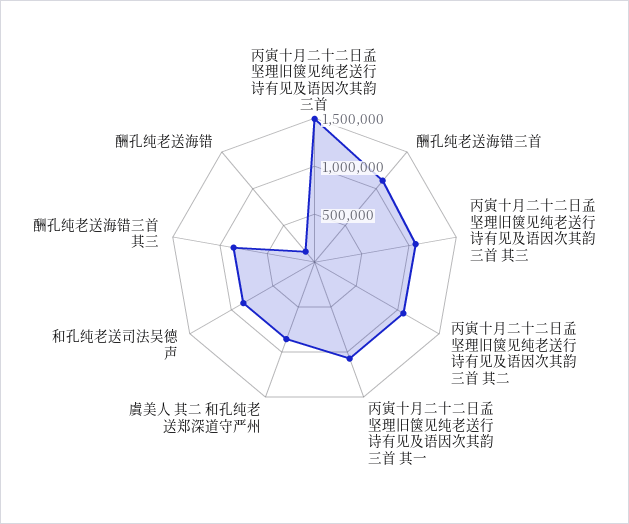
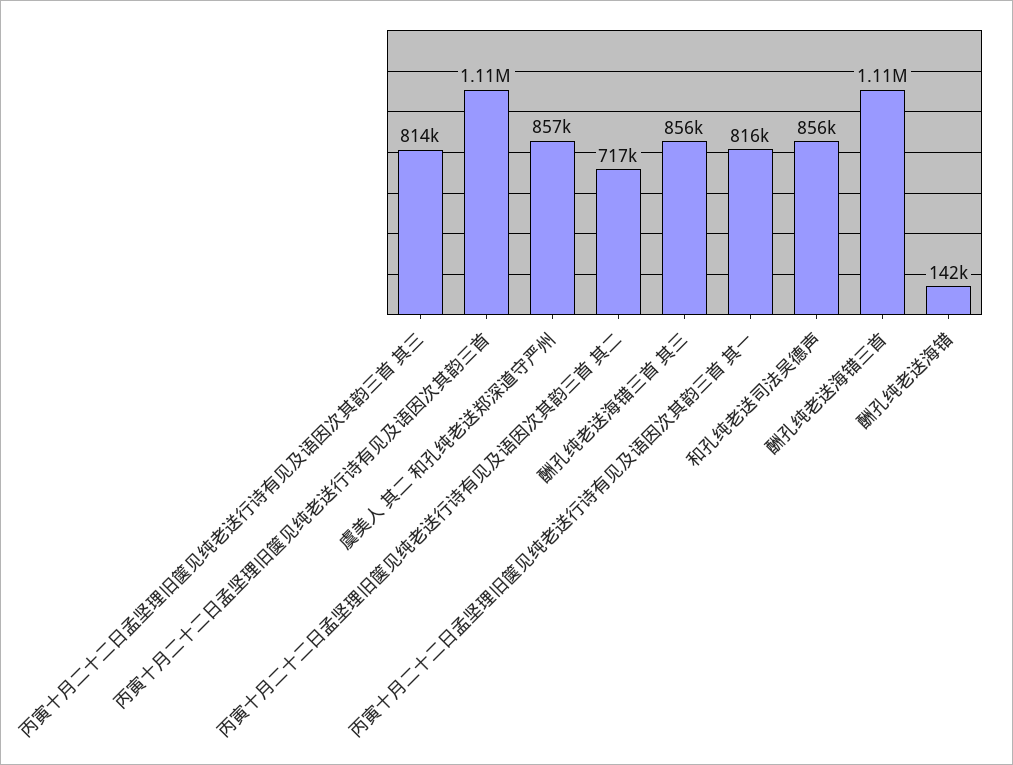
  {
-   "丙寅十月二十二日孟坚理旧箧见纯老送行诗有见及语因次其韵三首": 1500000,
+   "丙寅十月二十二日孟坚理旧箧见纯老送行诗有见及语因次其韵三首": 1110000,
    "酬孔纯老送海错三首": 1110000,
-   "丙寅十月二十二日孟坚理旧箧见纯老送行诗有见及语因次其韵三首 其三": 1100000,
+   "丙寅十月二十二日孟坚理旧箧见纯老送行诗有见及语因次其韵三首 其三": 814000,
-   "丙寅十月二十二日孟坚理旧箧见纯老送行诗有见及语因次其韵三首 其二": 1100000,
+   "丙寅十月二十二日孟坚理旧箧见纯老送行诗有见及语因次其韵三首 其二": 717000,
-   "丙寅十月二十二日孟坚理旧箧见纯老送行诗有见及语因次其韵三首 其一": 1100000,
+   "丙寅十月二十二日孟坚理旧箧见纯老送行诗有见及语因次其韵三首 其一": 816000,
    "虞美人 其二 和孔纯老送郑深道守严州": 857000,
    "和孔纯老送司法吴德声": 856000,
    "酬孔纯老送海错三首 其三": 856000,
    "酬孔纯老送海错": 142000
  }

